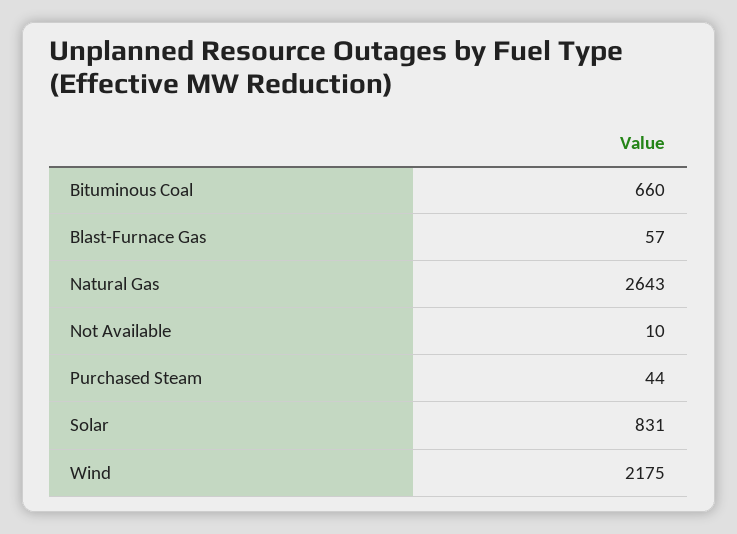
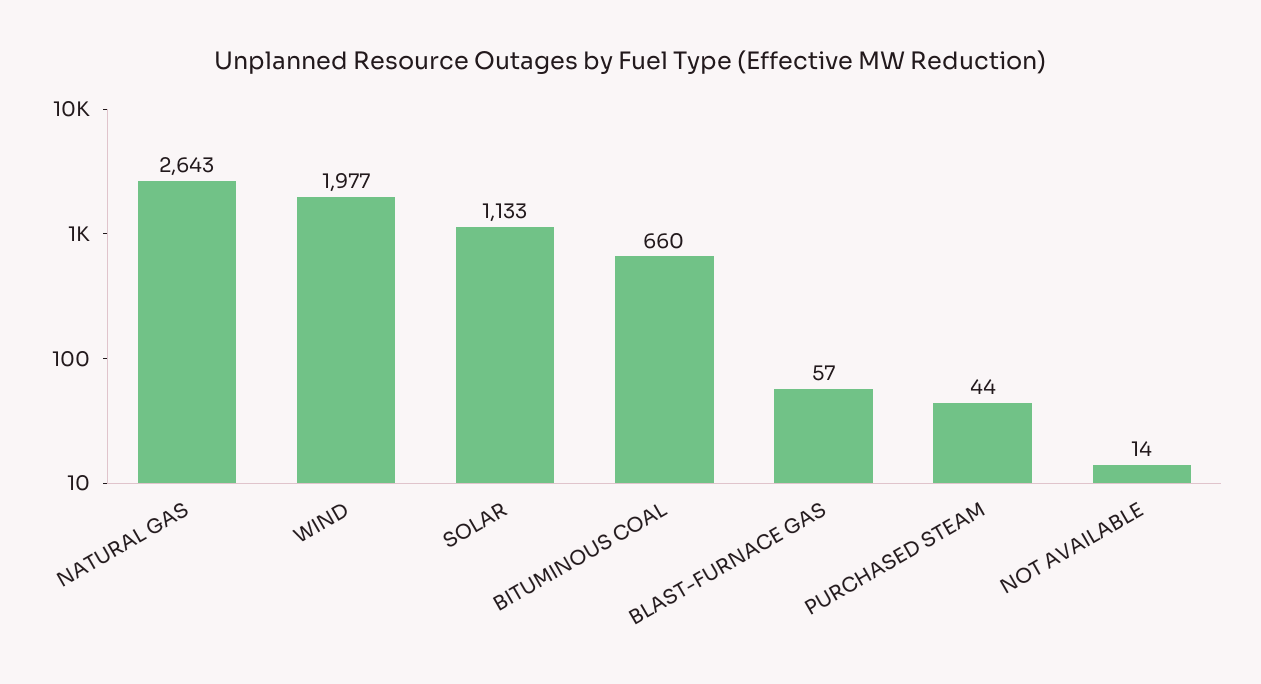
  {
    "Bituminous Coal": 660,
    "Blast-Furnace Gas": 57,
    "Natural Gas": 2643,
-   "Not Available": 10,
+   "Not Available": 14,
    "Purchased Steam": 44,
-   "Solar": 831,
+   "Solar": 1133,
-   "Wind": 2175
+   "Wind": 1977
  }

